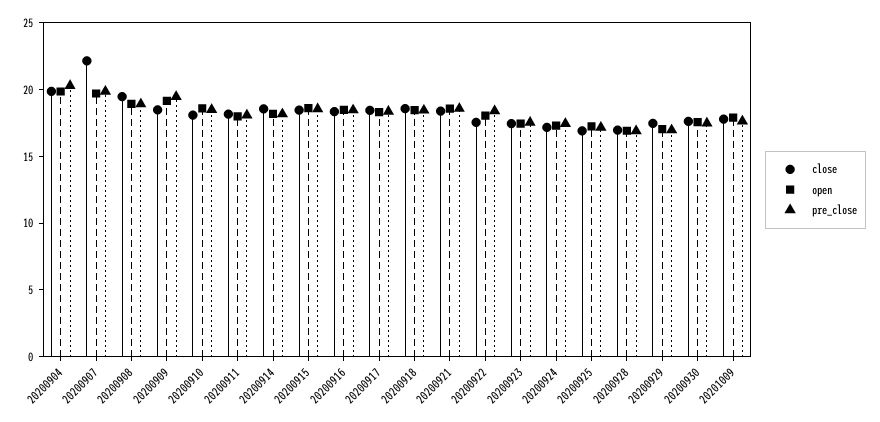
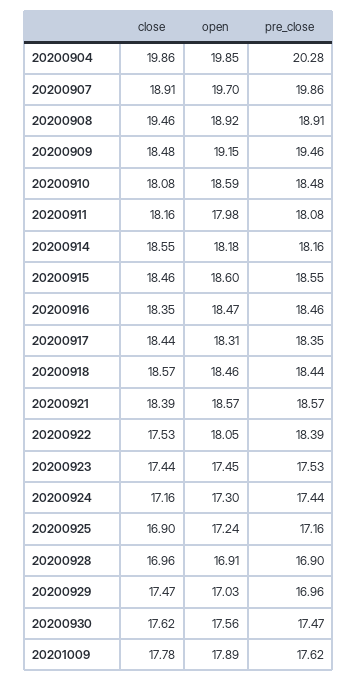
  {
    "close": {
      "20200904": 19.86,
-     "20200907": 22,
+     "20200907": 18.91,
      "20200908": 19.46,
      "20200909": 18.48,
      "20200910": 18.08,
      "20200911": 18.16,
      "20200914": 18.55,
      "20200915": 18.46,
      "20200916": 18.35,
      "20200917": 18.44,
      "20200918": 18.57,
      "20200921": 18.39,
      "20200922": 17.53,
      "20200923": 17.44,
      "20200924": 17.16,
      "20200925": 16.9,
      "20200928": 16.96,
      "20200929": 17.47,
      "20200930": 17.62,
      "20201009": 17.78
    },
    "open": {
      "20200904": 19.85,
      "20200907": 19.7,
      "20200908": 18.92,
      "20200909": 19.15,
      "20200910": 18.59,
      "20200911": 17.98,
      "20200914": 18.18,
      "20200915": 18.6,
      "20200916": 18.47,
      "20200917": 18.31,
      "20200918": 18.46,
      "20200921": 18.57,
      "20200922": 18.05,
      "20200923": 17.45,
      "20200924": 17.3,
      "20200925": 17.24,
      "20200928": 16.91,
      "20200929": 17.03,
      "20200930": 17.56,
      "20201009": 17.89
    },
    "pre_close": {
      "20200904": 20.28,
      "20200907": 19.86,
      "20200908": 18.91,
      "20200909": 19.46,
      "20200910": 18.48,
      "20200911": 18.08,
      "20200914": 18.16,
      "20200915": 18.55,
      "20200916": 18.46,
      "20200917": 18.35,
      "20200918": 18.44,
      "20200921": 18.57,
      "20200922": 18.39,
      "20200923": 17.53,
      "20200924": 17.44,
      "20200925": 17.16,
      "20200928": 16.9,
      "20200929": 16.96,
      "20200930": 17.47,
      "20201009": 17.62
    }
  }

